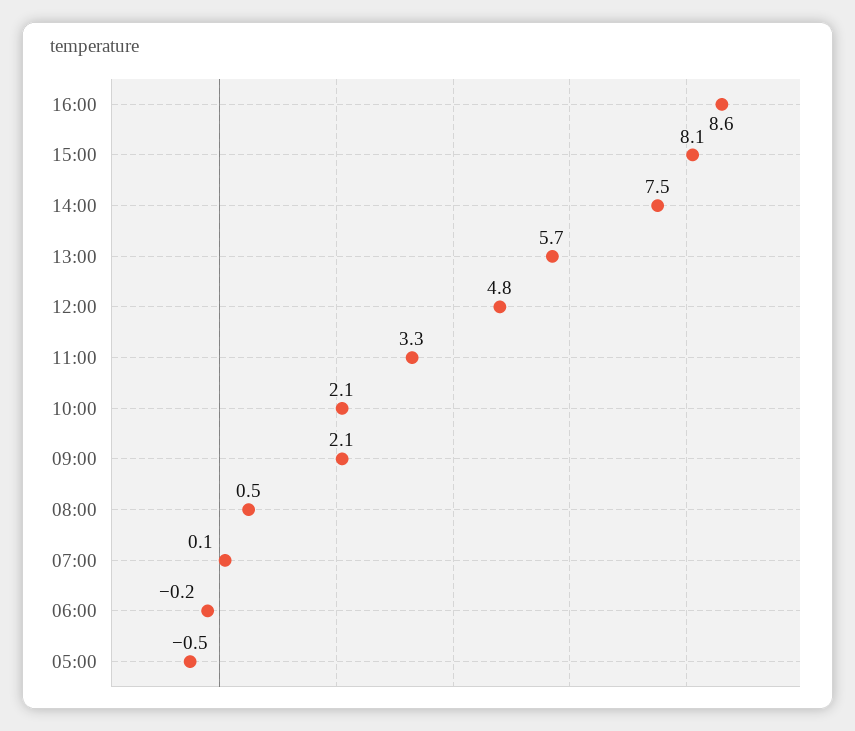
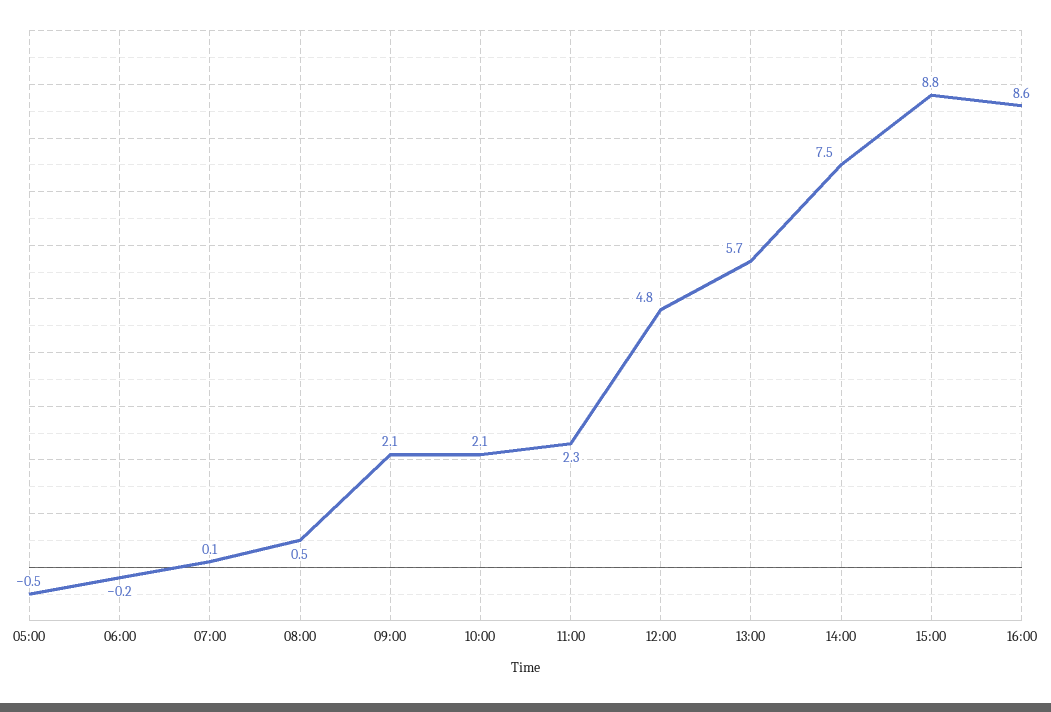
  {
    "16:00": 8.6,
-   "15:00": 8.1,
+   "15:00": 8.8,
    "14:00": 7.5,
    "13:00": 5.7,
    "12:00": 4.8,
-   "11:00": 3.3,
+   "11:00": 2.3,
    "10:00": 2.1,
    "09:00": 2.1,
    "08:00": 0.5,
    "07:00": 0.1,
    "06:00": -0.2,
    "05:00": -0.5
  }

